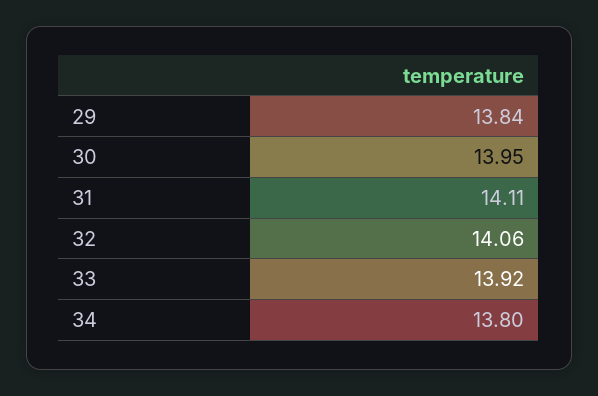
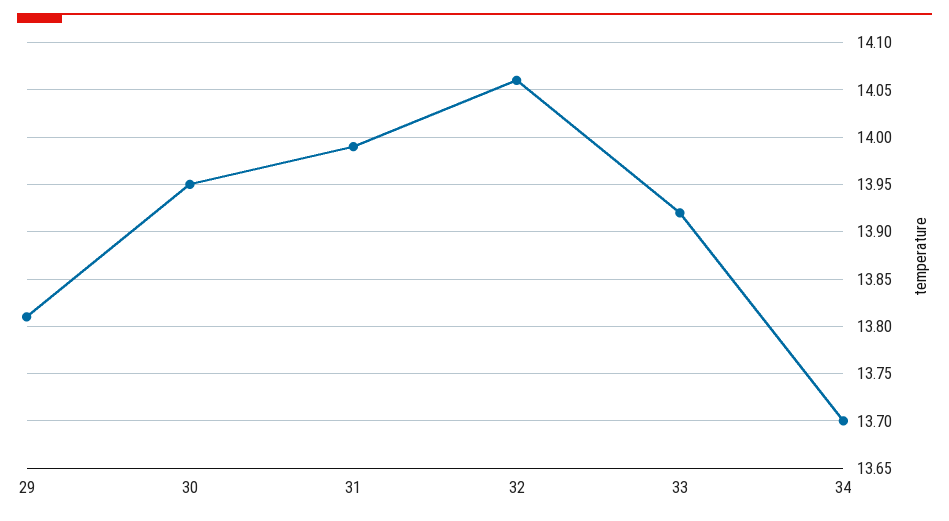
  {
-   "29": 13.84,
+   "29": 13.81,
    "30": 13.95,
-   "31": 14.11,
+   "31": 13.99,
    "32": 14.06,
    "33": 13.92,
-   "34": 13.8
+   "34": 13.7
  }

